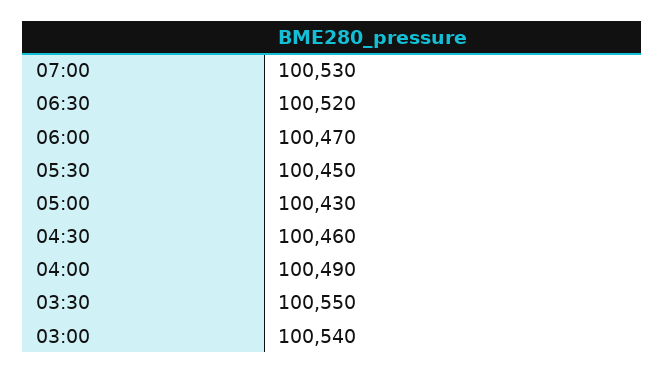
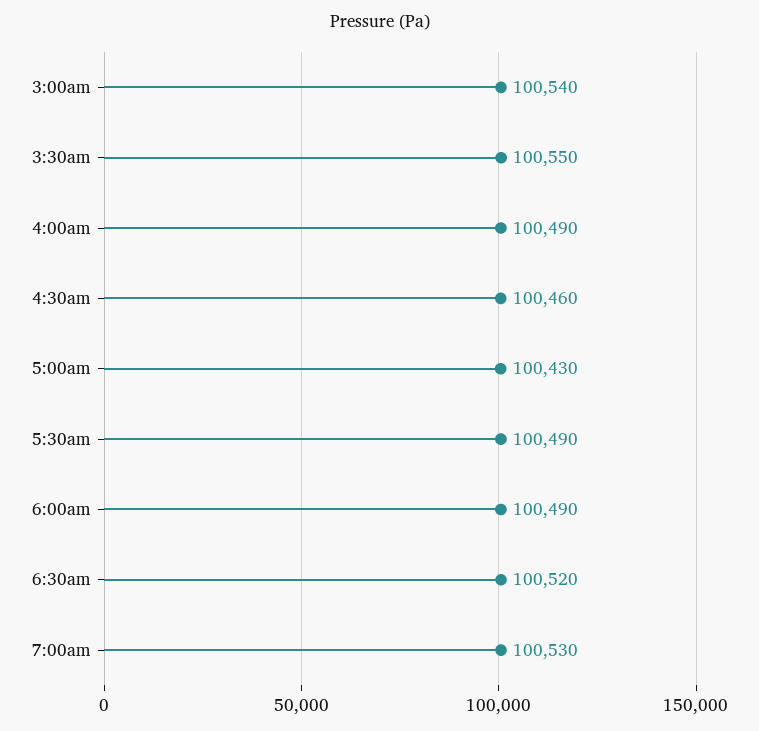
  {
    "07:00": 100530,
    "06:30": 100520,
-   "06:00": 100470,
+   "06:00": 100490,
-   "05:30": 100450,
+   "05:30": 100490,
    "05:00": 100430,
    "04:30": 100460,
    "04:00": 100490,
    "03:30": 100550,
    "03:00": 100540
  }

